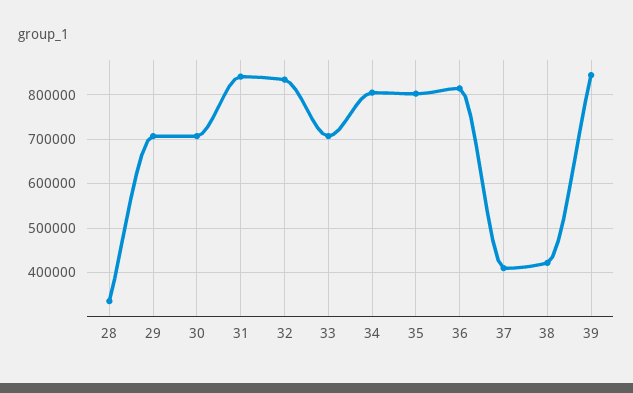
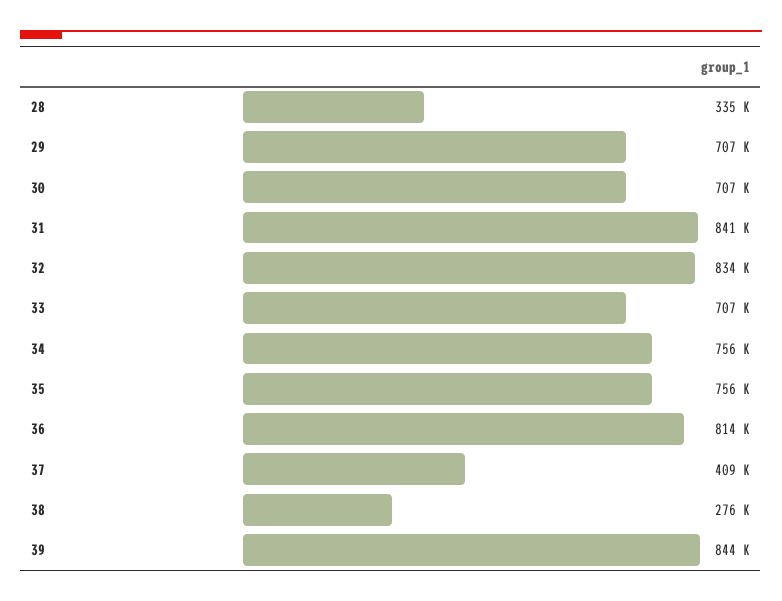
  {
    "28": 335000,
    "29": 707000,
    "30": 707000,
    "31": 841000,
    "32": 834000,
    "33": 707000,
-   "34": 800000,
+   "34": 756000,
-   "35": 800000,
+   "35": 756000,
    "36": 814000,
    "37": 409000,
-   "38": 420000,
+   "38": 276000,
    "39": 844000
  }

